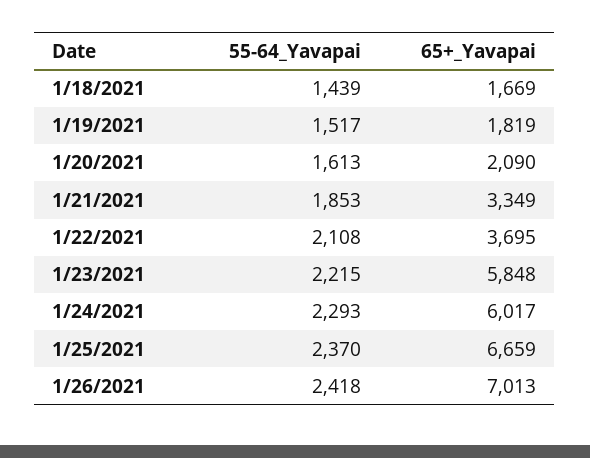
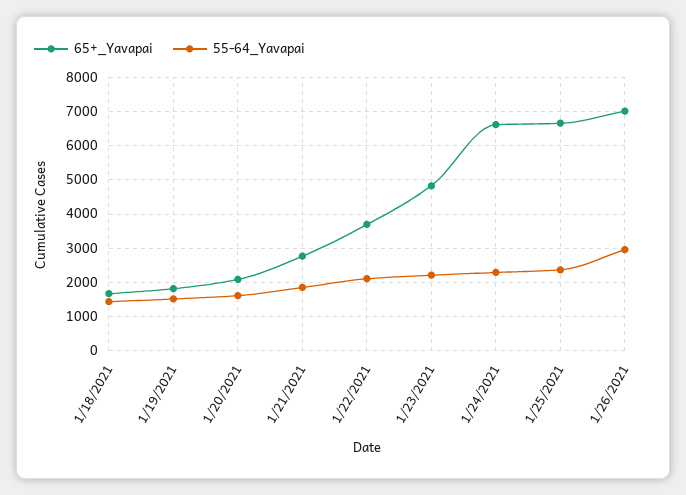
  {
    "55-64_Yavapai": {
      "1/18/2021": 1439,
      "1/19/2021": 1517,
      "1/20/2021": 1613,
      "1/21/2021": 1853,
      "1/22/2021": 2108,
      "1/23/2021": 2215,
      "1/24/2021": 2293,
      "1/25/2021": 2370,
-     "1/26/2021": 2418
+     "1/26/2021": 3000
    },
    "65+_Yavapai": {
      "1/18/2021": 1669,
      "1/19/2021": 1819,
      "1/20/2021": 2090,
-     "1/21/2021": 3349,
+     "1/21/2021": 2800,
      "1/22/2021": 3695,
-     "1/23/2021": 5848,
+     "1/23/2021": 4800,
-     "1/24/2021": 6017,
+     "1/24/2021": 6600,
      "1/25/2021": 6659,
      "1/26/2021": 7013
    }
  }

